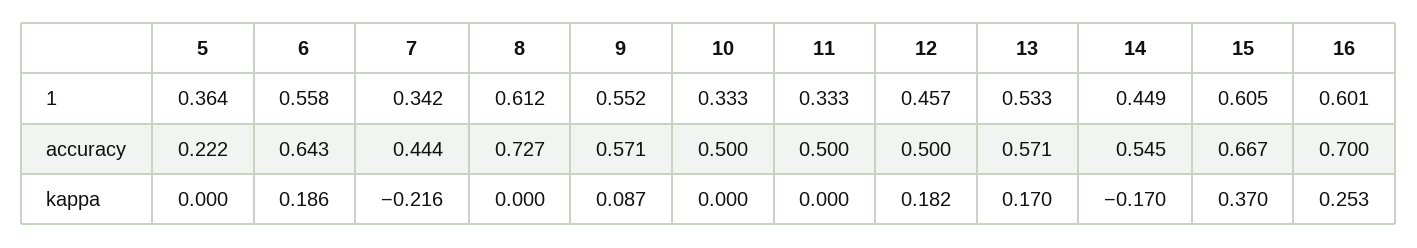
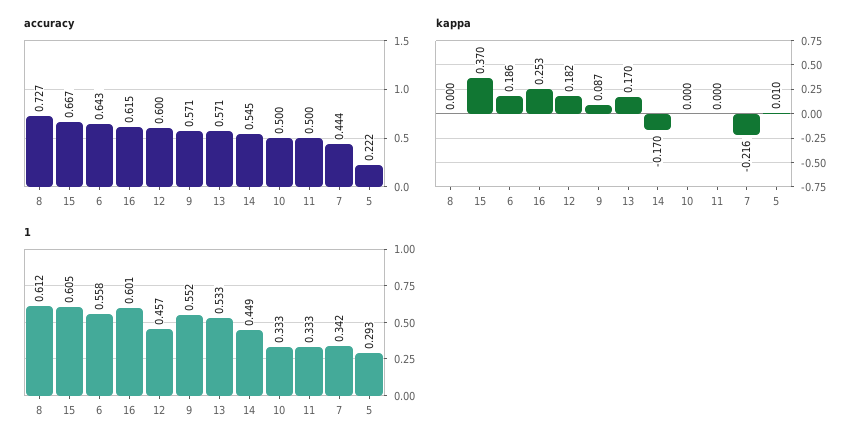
  {
    "1": {
-     "5": 0.364,
+     "5": 0.293,
      "6": 0.558,
      "7": 0.342,
      "8": 0.612,
      "9": 0.552,
      "10": 0.333,
      "11": 0.333,
      "12": 0.457,
      "13": 0.533,
      "14": 0.449,
      "15": 0.605,
      "16": 0.601
    },
    "accuracy": {
      "5": 0.222,
      "6": 0.643,
      "7": 0.444,
      "8": 0.727,
      "9": 0.571,
      "10": 0.5,
      "11": 0.5,
-     "12": 0.5,
+     "12": 0.6,
      "13": 0.571,
      "14": 0.545,
      "15": 0.667,
-     "16": 0.7
+     "16": 0.615
    },
    "kappa": {
-     "5": 0,
+     "5": 0.01,
      "6": 0.186,
      "7": -0.216,
      "8": 0,
      "9": 0.087,
      "10": 0,
      "11": 0,
      "12": 0.182,
      "13": 0.17,
      "14": -0.17,
      "15": 0.37,
      "16": 0.253
    }
  }

